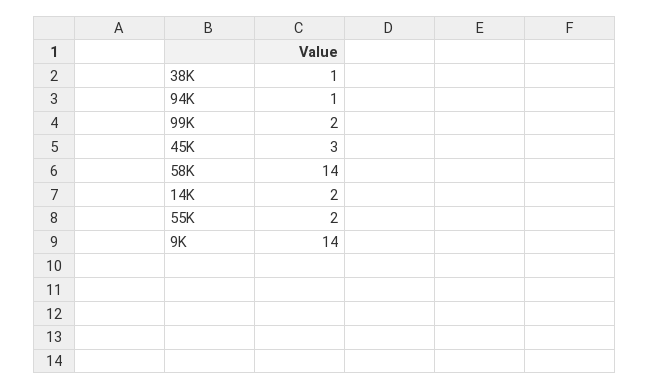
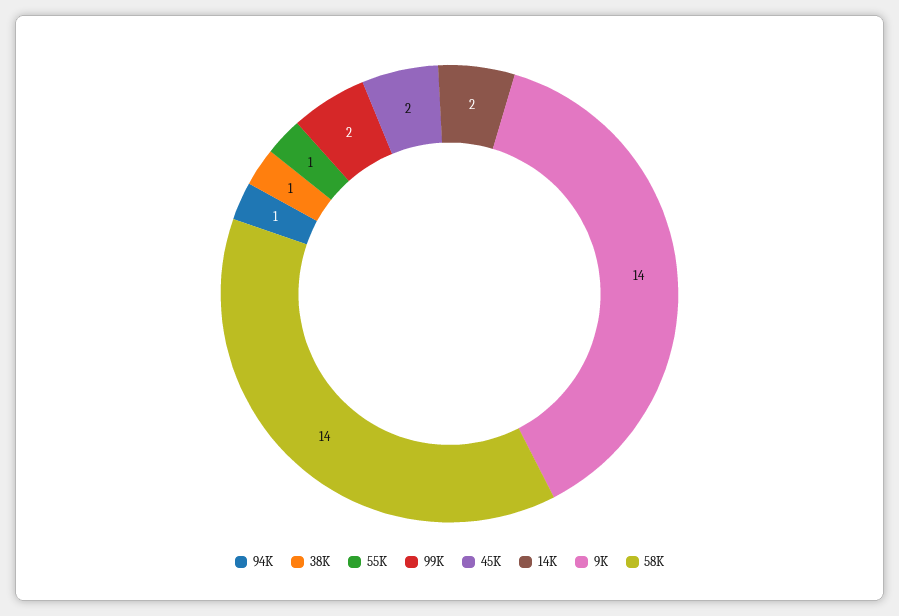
  {
    "38K": 1,
    "94K": 1,
    "99K": 2,
-   "45K": 3,
+   "45K": 2,
    "58K": 14,
    "14K": 2,
-   "55K": 2,
+   "55K": 1,
    "9K": 14
  }

